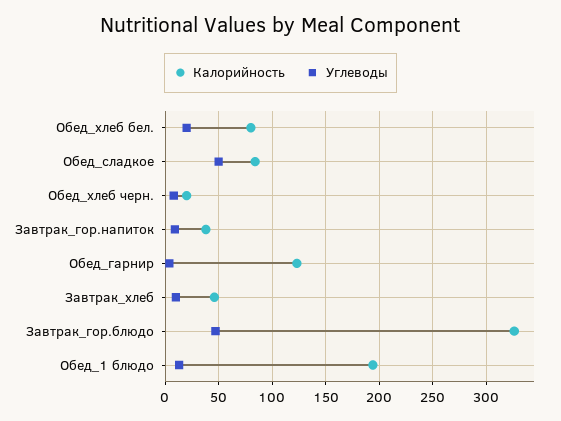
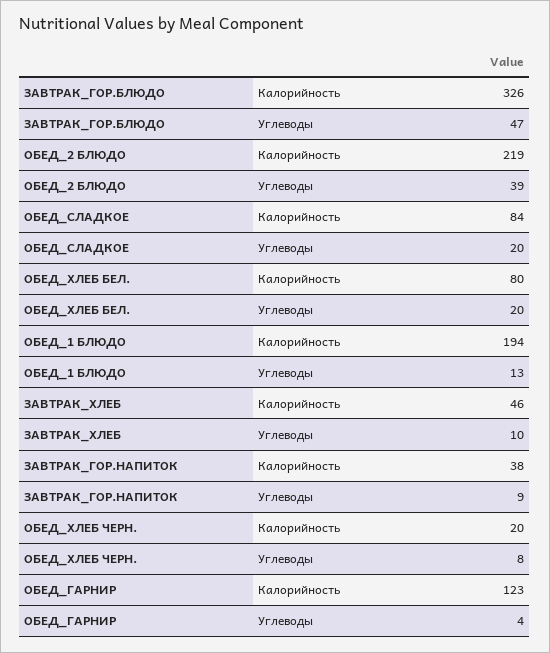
  {
    "Калорийность": {
      "Обед_хлеб бел.": 80,
      "Обед_сладкое": 84,
      "Обед_хлеб черн.": 20,
      "Завтрак_гор.напиток": 38,
      "Обед_гарнир": 123,
      "Завтрак_хлеб": 46,
      "Завтрак_гор.блюдо": 326,
-     "Обед_1 блюдо": 194
+     "Обед_1 блюдо": 194,
+     "ОБЕД_2 БЛЮДО": 219
    },
    "Углеводы": {
      "Обед_хлеб бел.": 20,
-     "Обед_сладкое": 50,
+     "Обед_сладкое": 20,
      "Обед_хлеб черн.": 8,
      "Завтрак_гор.напиток": 9,
      "Обед_гарнир": 4,
      "Завтрак_хлеб": 10,
      "Завтрак_гор.блюдо": 47,
-     "Обед_1 блюдо": 13
+     "Обед_1 блюдо": 13,
+     "ОБЕД_2 БЛЮДО": 39
    }
  }

